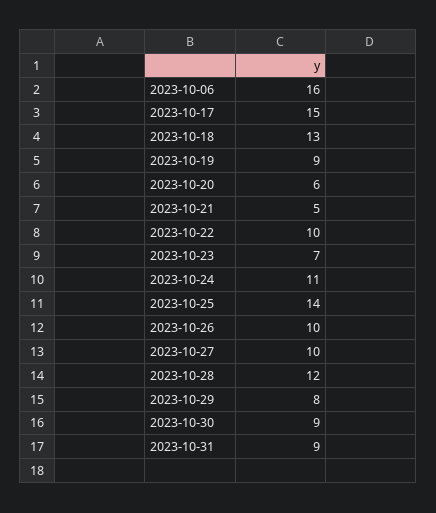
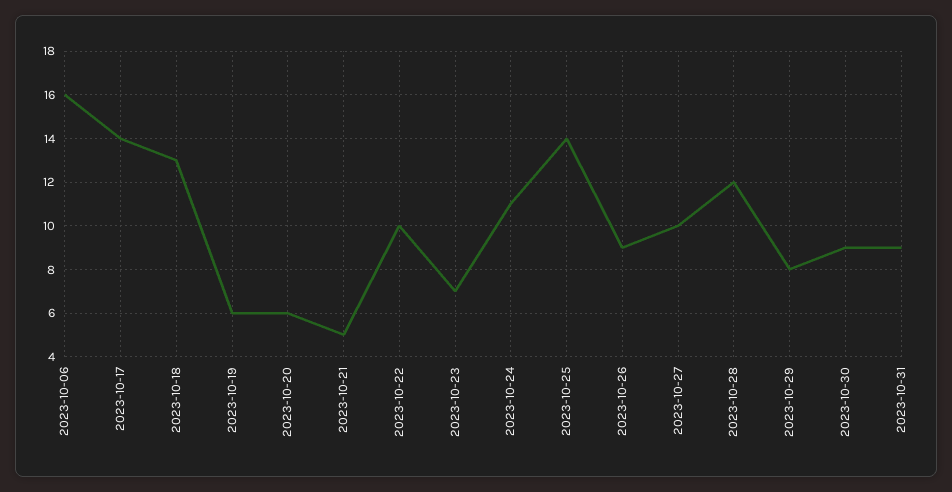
  {
    "2023-10-06": 16,
-   "2023-10-17": 15,
+   "2023-10-17": 14,
    "2023-10-18": 13,
-   "2023-10-19": 9,
+   "2023-10-19": 6,
    "2023-10-20": 6,
    "2023-10-21": 5,
    "2023-10-22": 10,
    "2023-10-23": 7,
    "2023-10-24": 11,
    "2023-10-25": 14,
-   "2023-10-26": 10,
+   "2023-10-26": 9,
    "2023-10-27": 10,
    "2023-10-28": 12,
    "2023-10-29": 8,
    "2023-10-30": 9,
    "2023-10-31": 9
  }

